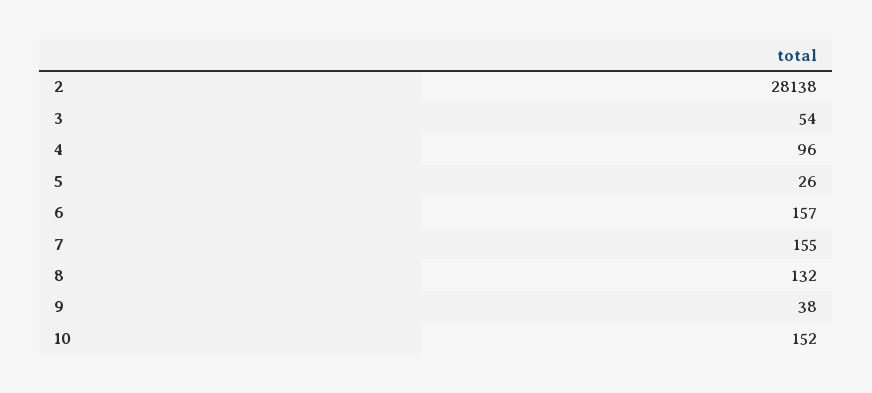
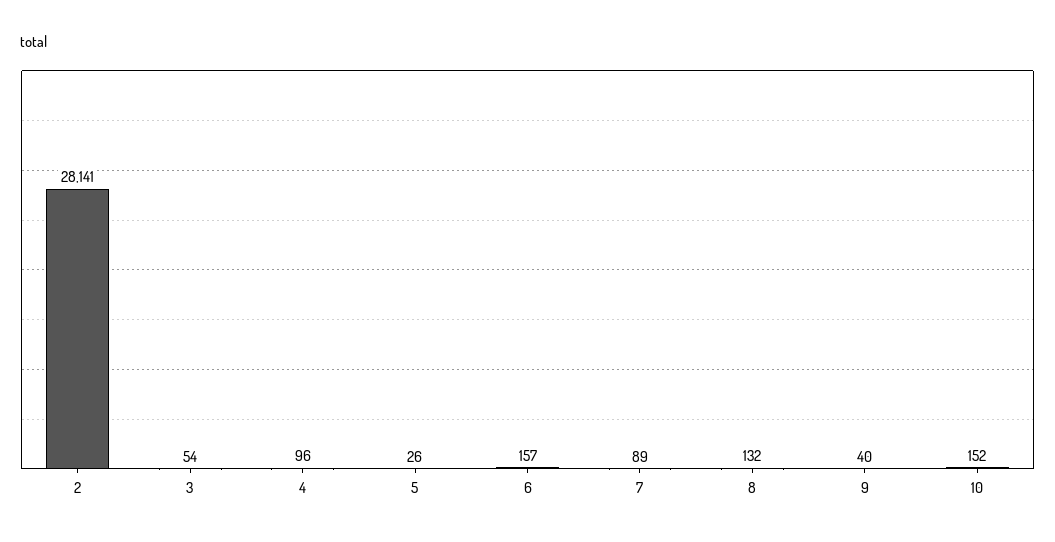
  {
-   "2": 28138,
+   "2": 28141,
    "3": 54,
    "4": 96,
    "5": 26,
    "6": 157,
-   "7": 155,
+   "7": 89,
    "8": 132,
-   "9": 38,
+   "9": 40,
    "10": 152
  }

